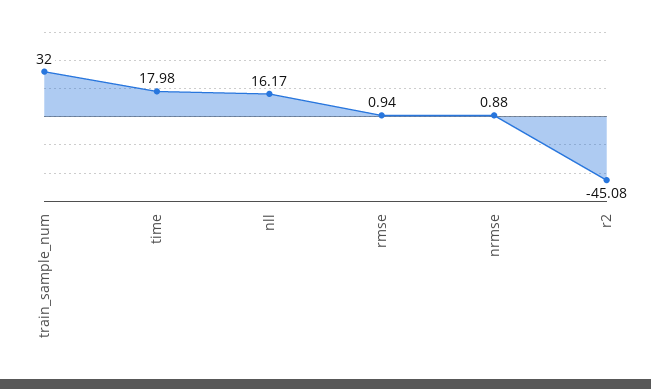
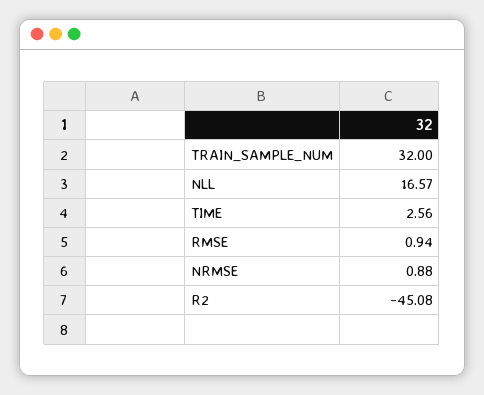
  {
    "train_sample_num": 32,
-   "time": 17.98,
+   "time": 2.56,
-   "nll": 16.17,
+   "nll": 16.57,
    "rmse": 0.94,
    "nrmse": 0.88,
    "r2": -45.08
  }

